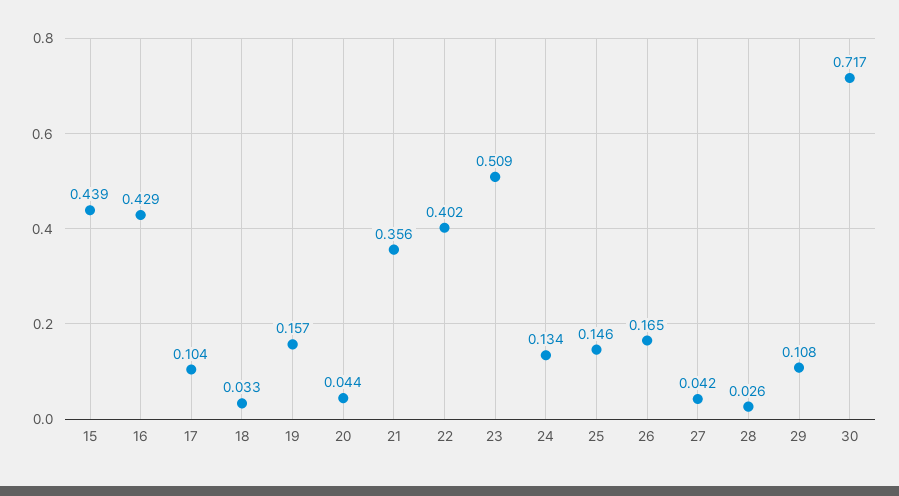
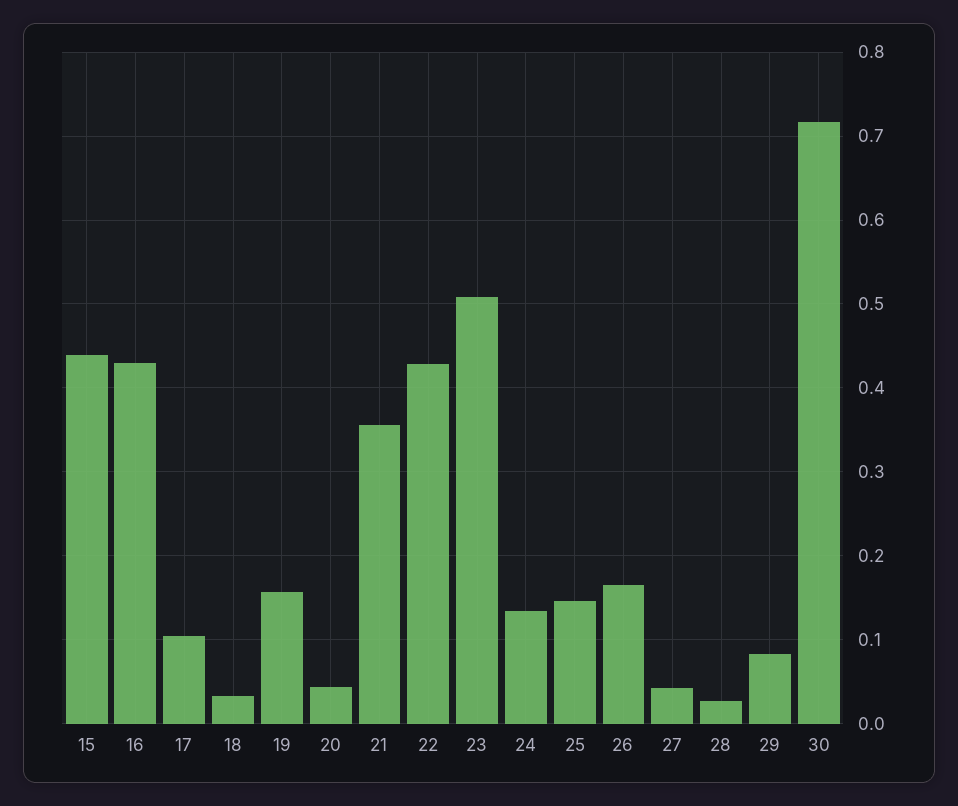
  {
    "15": 0.439,
    "16": 0.429,
    "17": 0.104,
    "18": 0.033,
    "19": 0.157,
    "20": 0.044,
    "21": 0.356,
-   "22": 0.402,
+   "22": 0.43,
    "23": 0.509,
    "24": 0.134,
    "25": 0.146,
    "26": 0.165,
    "27": 0.042,
    "28": 0.026,
-   "29": 0.108,
+   "29": 0.08,
    "30": 0.717
  }

